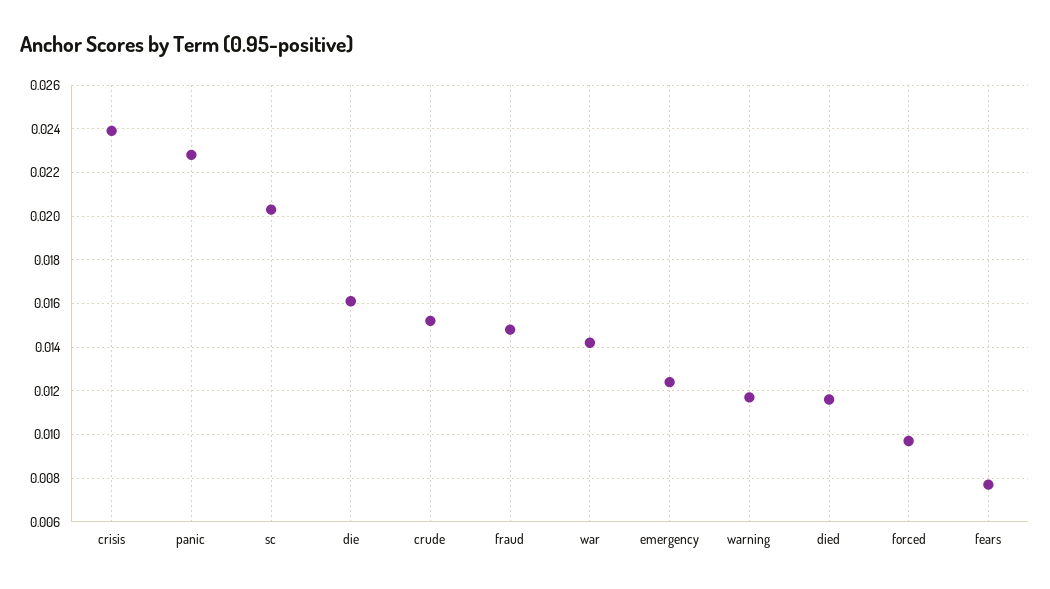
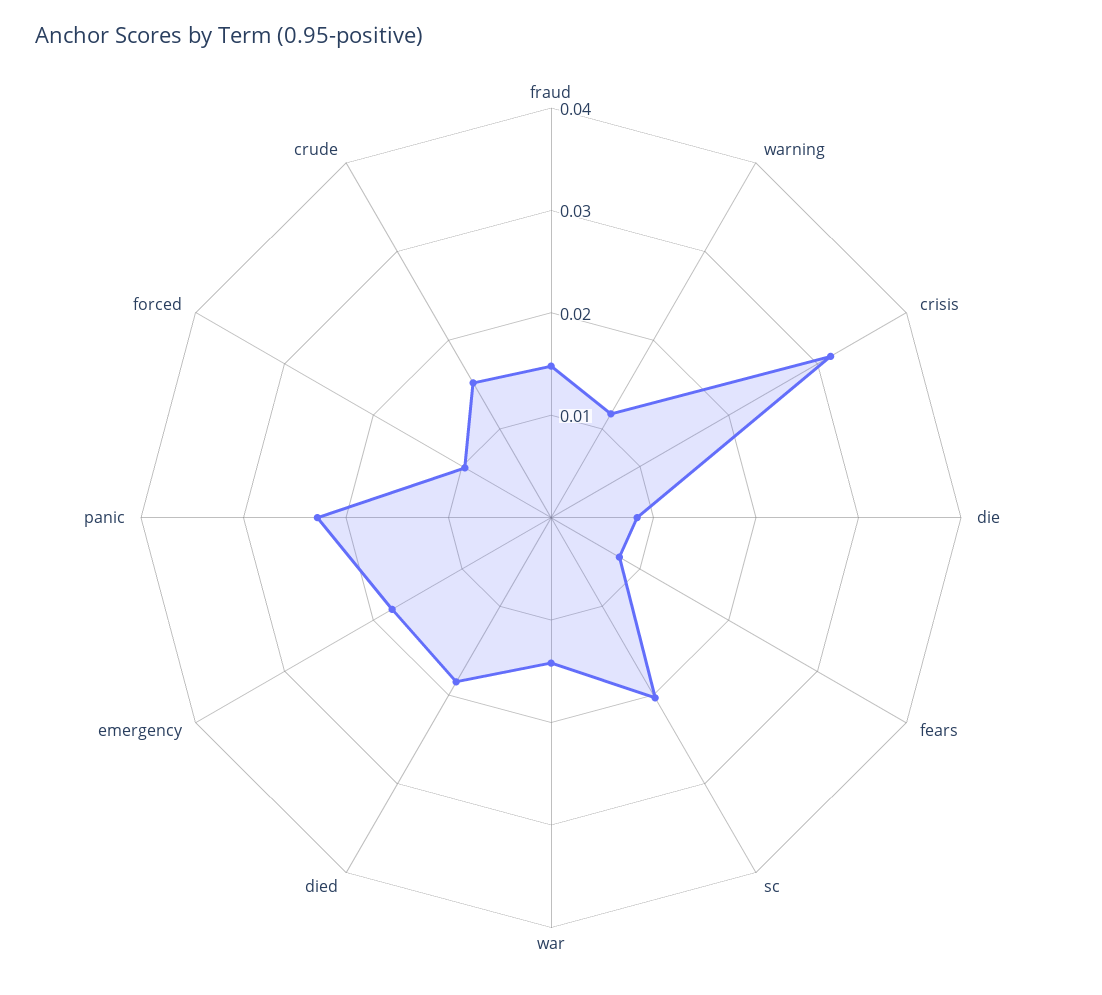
  {
-   "crisis": 0.024,
+   "crisis": 0.032,
    "panic": 0.023,
    "sc": 0.0205,
-   "die": 0.016,
+   "die": 0.008,
    "crude": 0.015,
    "fraud": 0.015,
    "war": 0.014,
-   "emergency": 0.0125,
+   "emergency": 0.018,
    "warning": 0.0115,
-   "died": 0.0115,
+   "died": 0.018,
    "forced": 0.0095,
    "fears": 0.0075
  }

